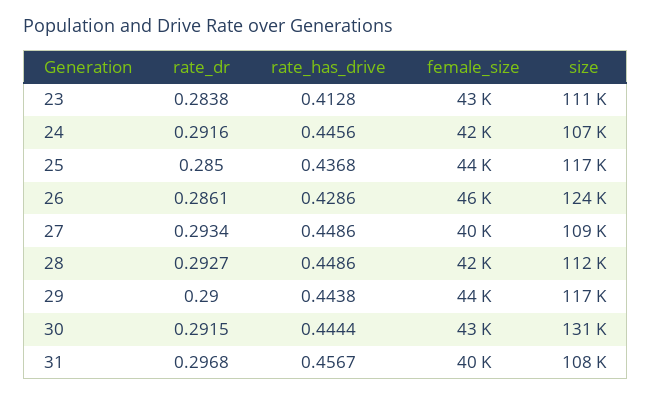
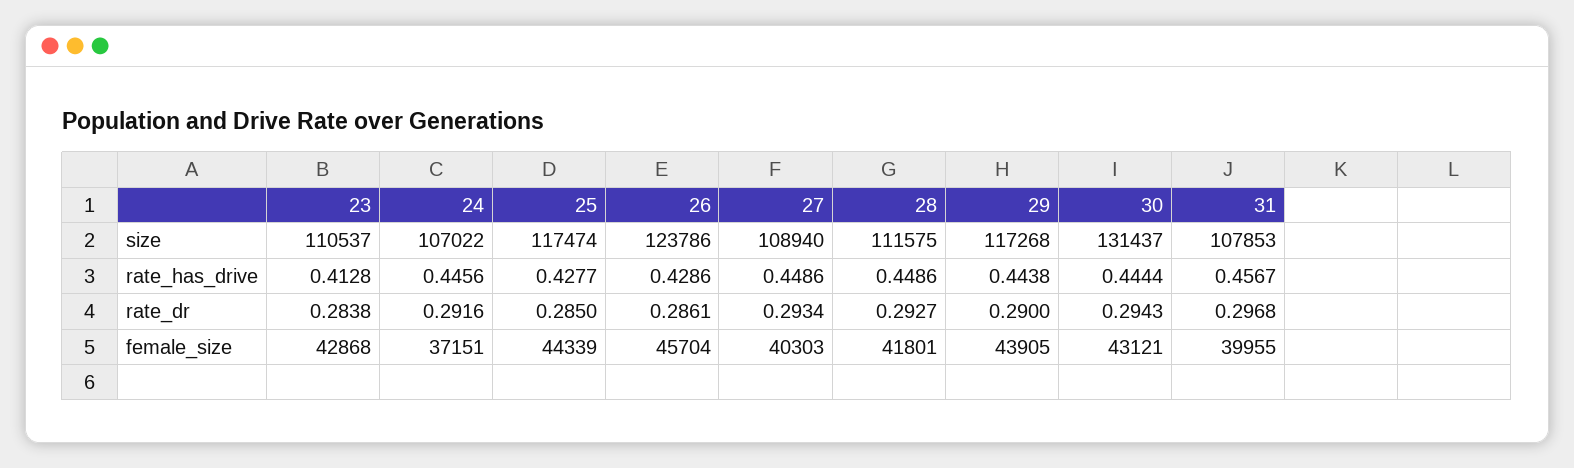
  {
    "rate_dr": {
      "23": 0.2838,
      "24": 0.2916,
      "25": 0.285,
      "26": 0.2861,
      "27": 0.2934,
      "28": 0.2927,
      "29": 0.29,
-     "30": 0.2915,
+     "30": 0.2943,
      "31": 0.2968
    },
    "rate_has_drive": {
      "23": 0.4128,
      "24": 0.4456,
-     "25": 0.4368,
+     "25": 0.4277,
      "26": 0.4286,
      "27": 0.4486,
      "28": 0.4486,
      "29": 0.4438,
      "30": 0.4444,
      "31": 0.4567
    },
    "female_size": {
      "23": 42868,
-     "24": 42000,
+     "24": 37151,
      "25": 44339,
      "26": 45704,
      "27": 40303,
      "28": 41801,
      "29": 43905,
      "30": 43121,
      "31": 39955
    },
    "size": {
      "23": 110537,
      "24": 107022,
      "25": 117474,
      "26": 123786,
      "27": 108940,
      "28": 111575,
      "29": 117268,
      "30": 131437,
      "31": 107853
    }
  }

